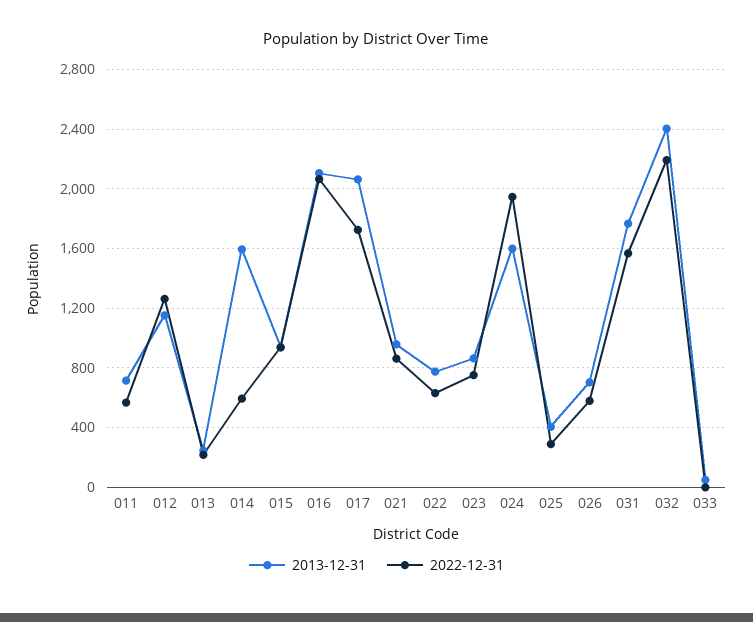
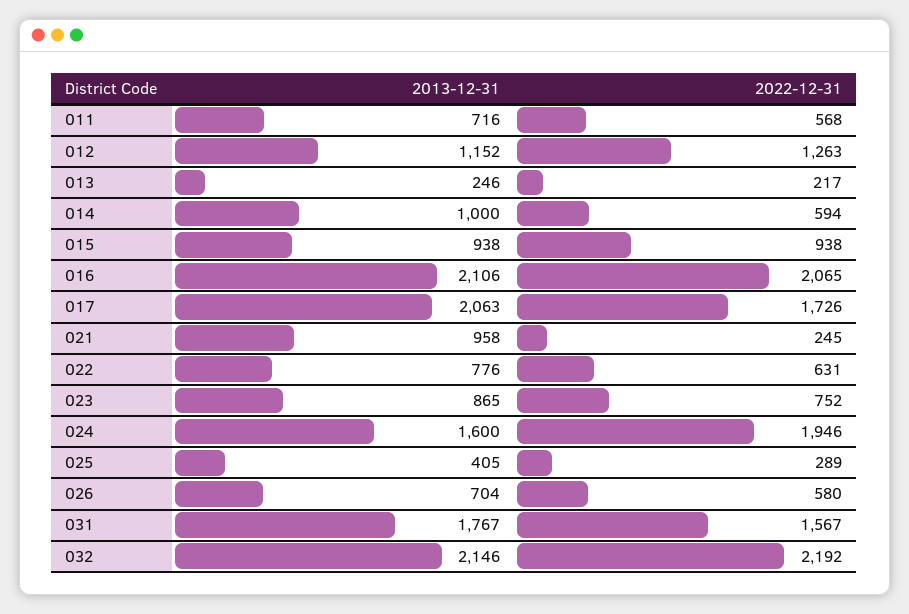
  {
    "2013-12-31": {
      "011": 716,
      "012": 1152,
      "013": 246,
-     "014": 1600,
+     "014": 1000,
      "015": 938,
      "016": 2106,
      "017": 2063,
      "021": 958,
      "022": 776,
      "023": 865,
      "024": 1600,
      "025": 405,
      "026": 704,
      "031": 1767,
-     "032": 2400,
+     "032": 2146
-     "033": 50
    },
    "2022-12-31": {
      "011": 568,
      "012": 1263,
      "013": 217,
      "014": 594,
      "015": 938,
      "016": 2065,
      "017": 1726,
-     "021": 850,
+     "021": 245,
      "022": 631,
      "023": 752,
      "024": 1946,
      "025": 289,
      "026": 580,
      "031": 1567,
-     "032": 2192,
+     "032": 2192
-     "033": 0
    }
  }

